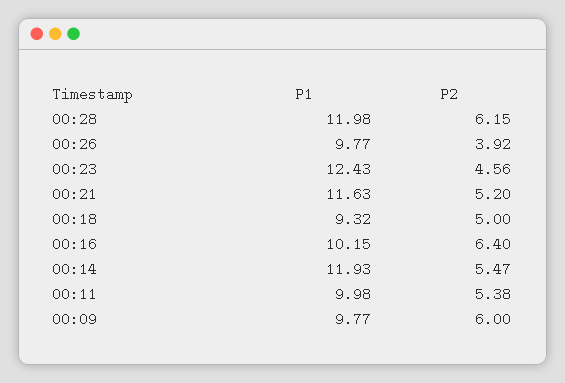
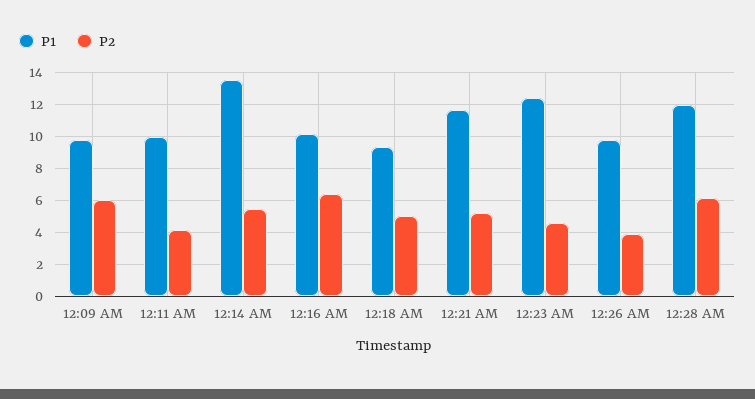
  {
    "P1": {
      "00:28": 11.98,
      "00:26": 9.77,
      "00:23": 12.43,
      "00:21": 11.63,
      "00:18": 9.32,
      "00:16": 10.15,
-     "00:14": 11.93,
+     "00:14": 13.5,
      "00:11": 9.98,
      "00:09": 9.77
    },
    "P2": {
      "00:28": 6.15,
      "00:26": 3.92,
      "00:23": 4.56,
      "00:21": 5.2,
      "00:18": 5,
      "00:16": 6.4,
      "00:14": 5.47,
-     "00:11": 5.38,
+     "00:11": 4,
      "00:09": 6
    }
  }

